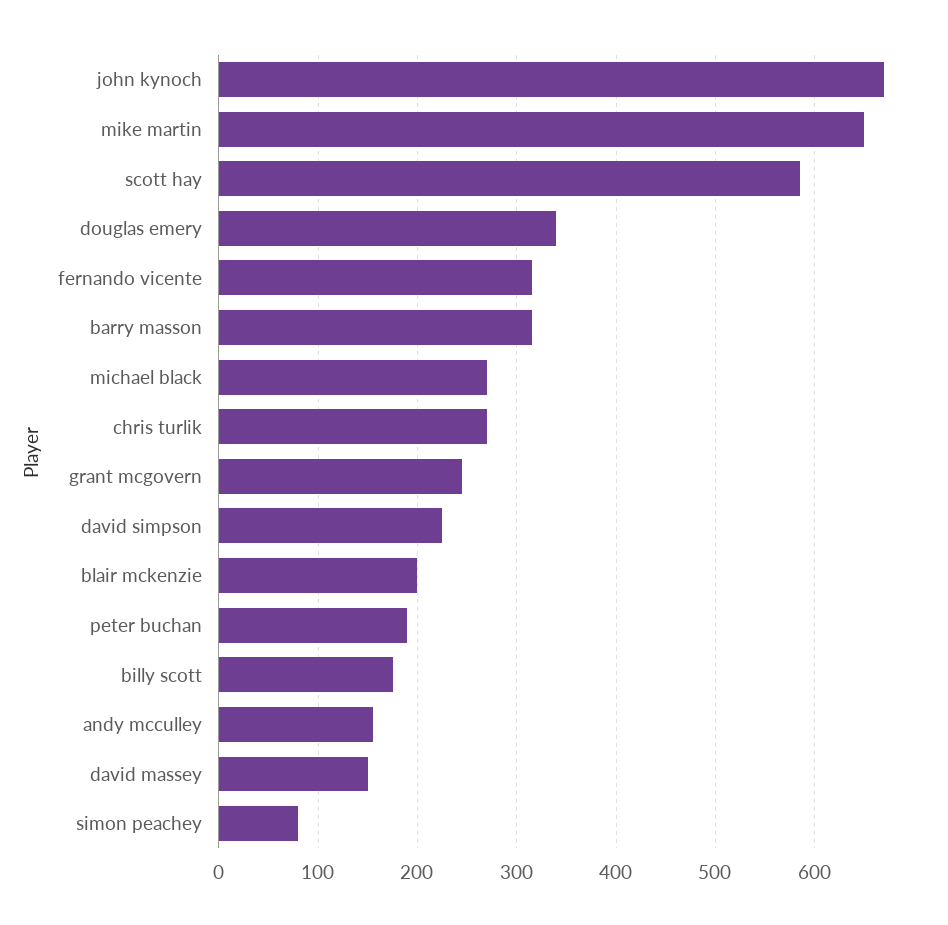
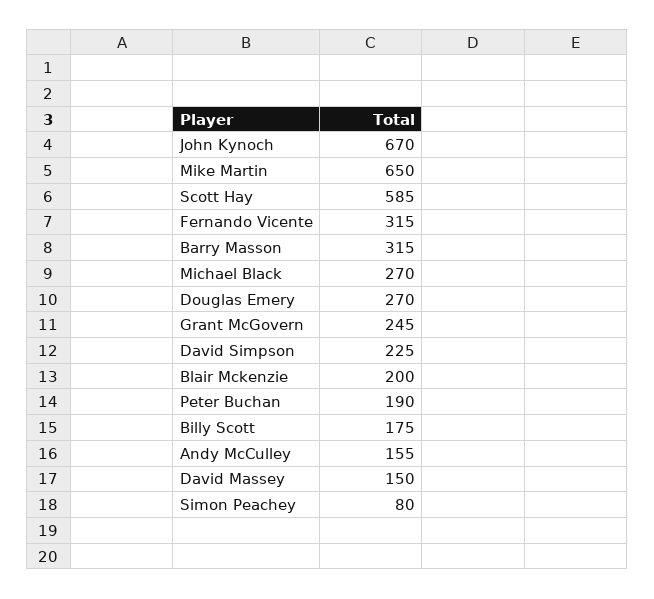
  {
    "john kynoch": 670,
    "mike martin": 650,
    "scott hay": 585,
-   "douglas emery": 340,
+   "douglas emery": 270,
    "fernando vicente": 315,
    "barry masson": 315,
    "michael black": 270,
-   "chris turlik": 270,
    "grant mcgovern": 245,
    "david simpson": 225,
    "blair mckenzie": 200,
    "peter buchan": 190,
    "billy scott": 175,
    "andy mcculley": 155,
    "david massey": 150,
    "simon peachey": 80
  }

